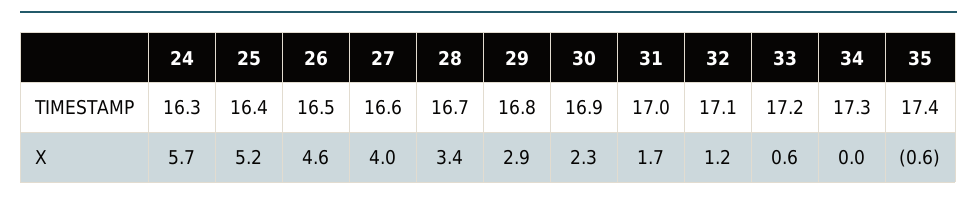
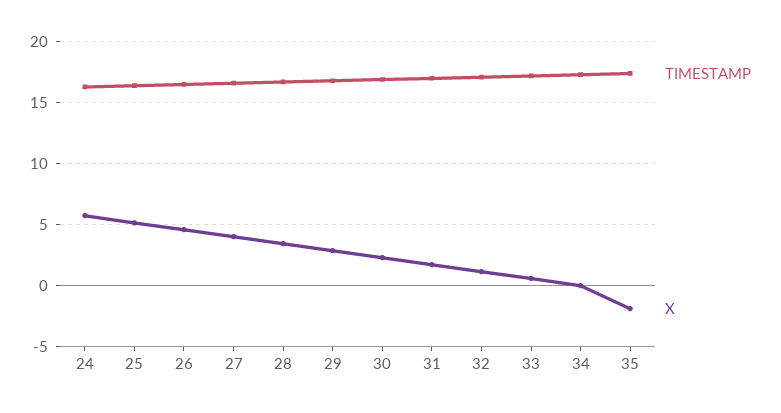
  {
    "TIMESTAMP": {
      "24": 16.3,
      "25": 16.4,
      "26": 16.5,
      "27": 16.6,
      "28": 16.7,
      "29": 16.8,
      "30": 16.9,
      "31": 17,
      "32": 17.1,
      "33": 17.2,
      "34": 17.3,
      "35": 17.4
    },
    "X": {
      "24": 5.7,
      "25": 5.2,
      "26": 4.6,
      "27": 4,
      "28": 3.4,
      "29": 2.9,
      "30": 2.3,
      "31": 1.7,
      "32": 1.2,
      "33": 0.6,
      "34": 0,
-     "35": -0.6
+     "35": -2
    }
  }

